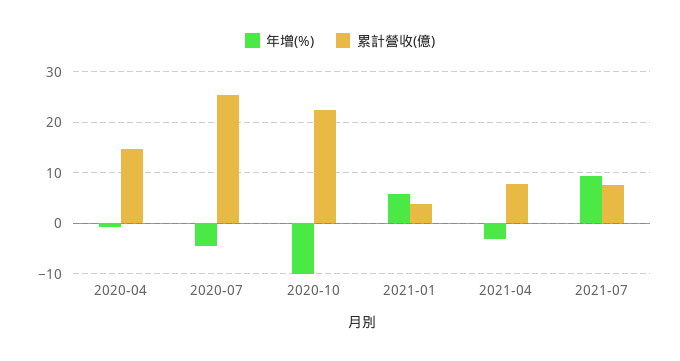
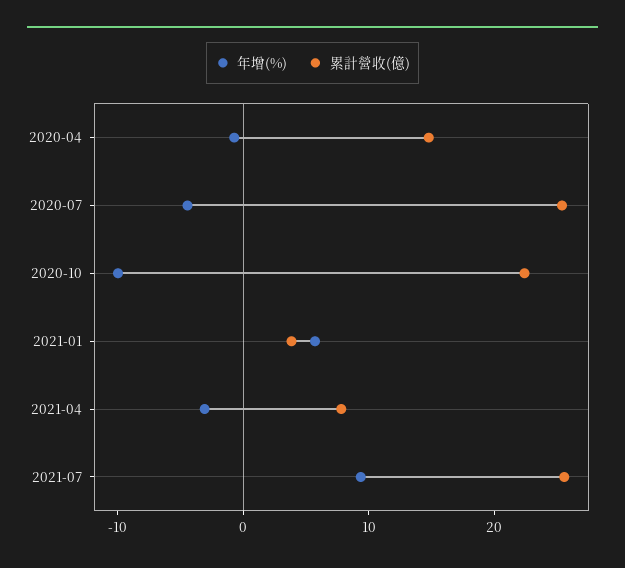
  {
    "年增(%)": {
      "2020-04": 0,
      "2020-07": -4,
      "2020-10": -10,
      "2021-01": 6,
      "2021-04": -4,
      "2021-07": 10
    },
    "累計營收(億)": {
      "2020-04": 14,
      "2020-07": 26,
      "2020-10": 22,
      "2021-01": 4,
      "2021-04": 8,
-     "2021-07": 8
+     "2021-07": 26
    }
  }

